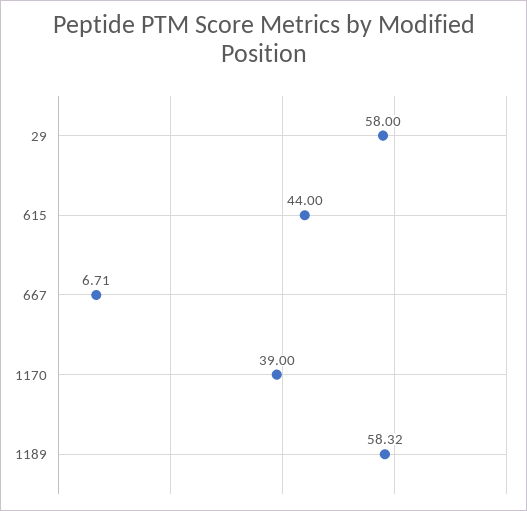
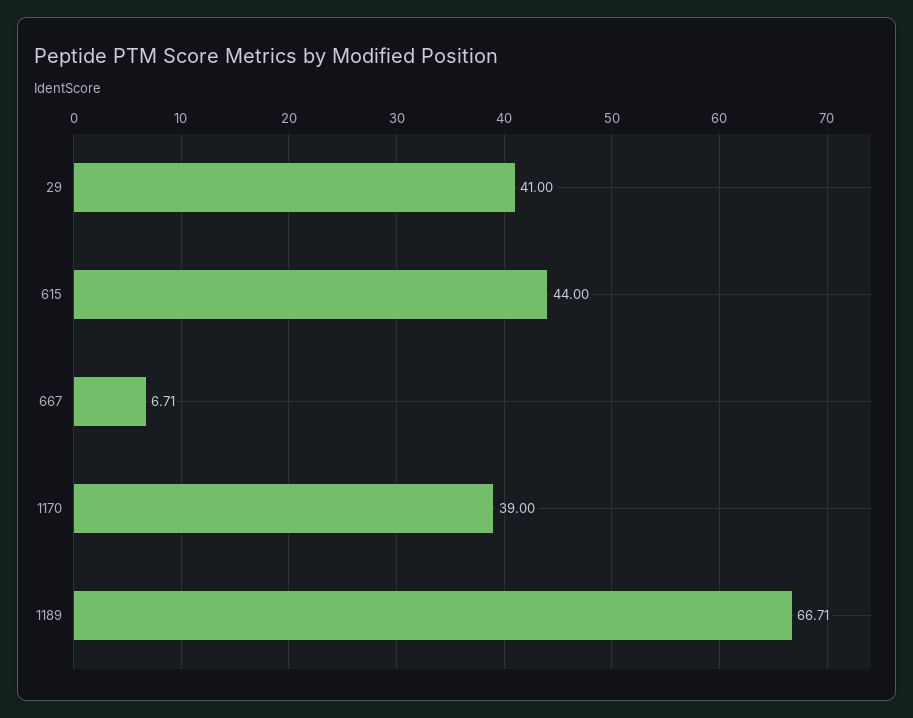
  {
-   "29": 58,
+   "29": 41,
    "615": 44,
    "667": 6.71,
    "1170": 39,
-   "1189": 58.32
+   "1189": 66.71
  }

